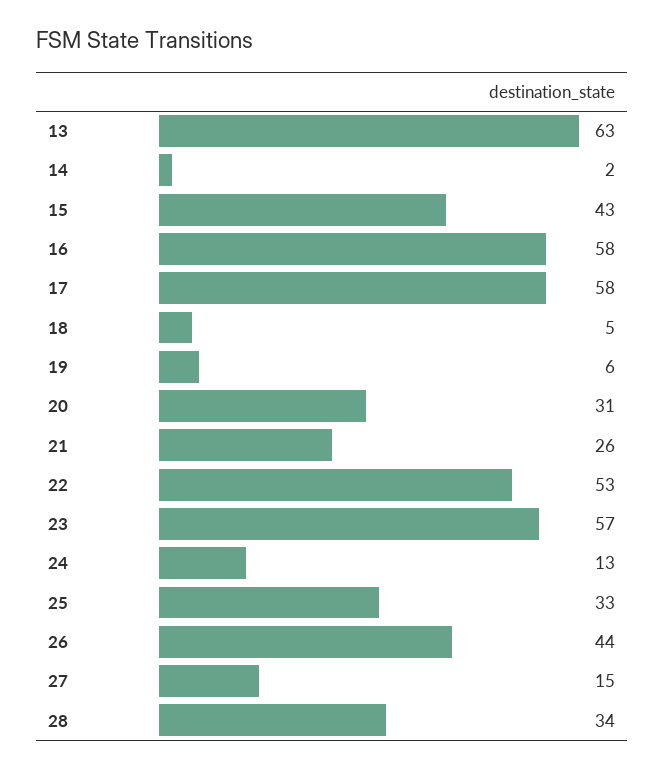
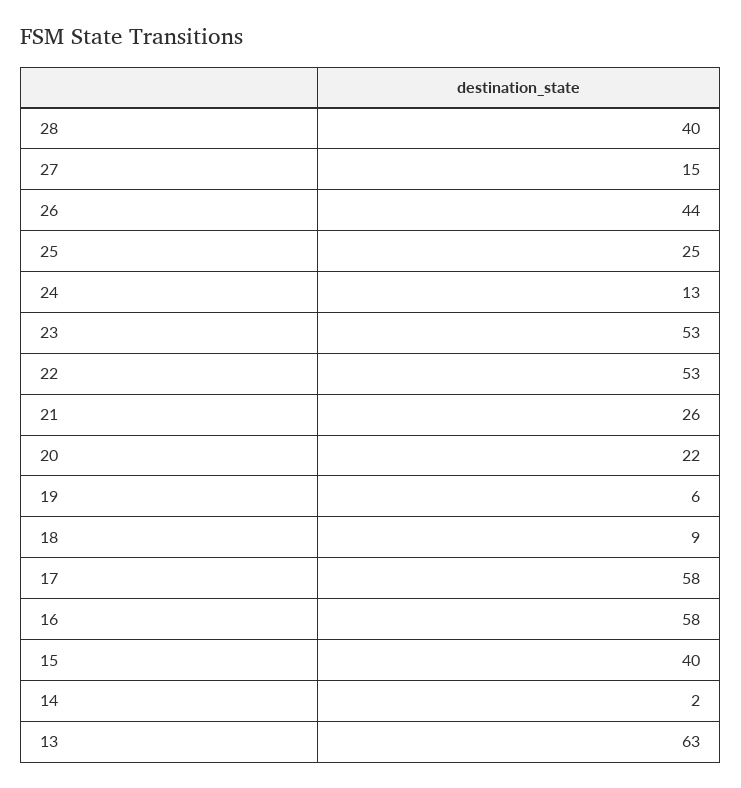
  {
    "13": 63,
    "14": 2,
-   "15": 43,
+   "15": 40,
    "16": 58,
    "17": 58,
-   "18": 5,
+   "18": 9,
    "19": 6,
-   "20": 31,
+   "20": 22,
    "21": 26,
    "22": 53,
-   "23": 57,
+   "23": 53,
    "24": 13,
-   "25": 33,
+   "25": 25,
    "26": 44,
    "27": 15,
-   "28": 34
+   "28": 40
  }

